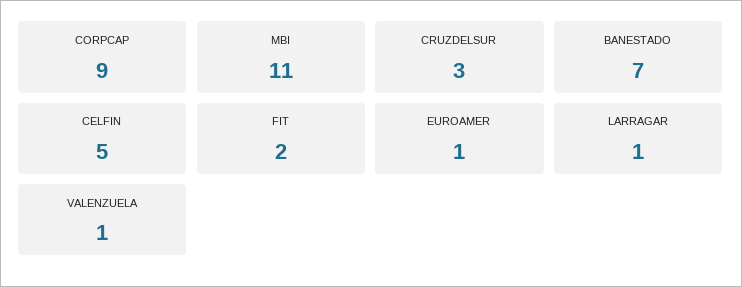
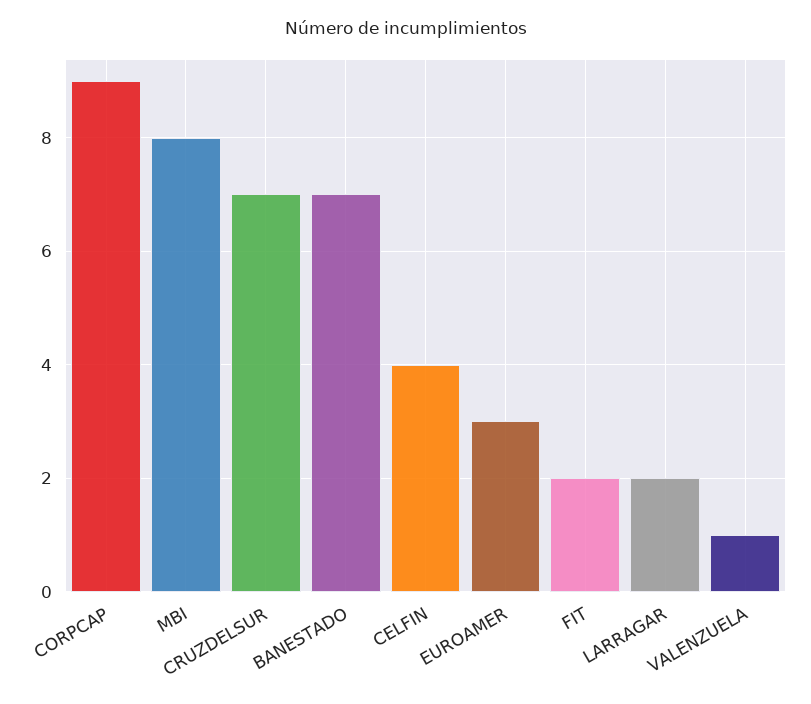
  {
    "CORPCAP": 9,
-   "MBI": 11,
+   "MBI": 8,
-   "CRUZDELSUR": 3,
+   "CRUZDELSUR": 7,
    "BANESTADO": 7,
-   "CELFIN": 5,
+   "CELFIN": 4,
    "FIT": 2,
-   "EUROAMER": 1,
+   "EUROAMER": 3,
-   "LARRAGAR": 1,
+   "LARRAGAR": 2,
    "VALENZUELA": 1
  }

